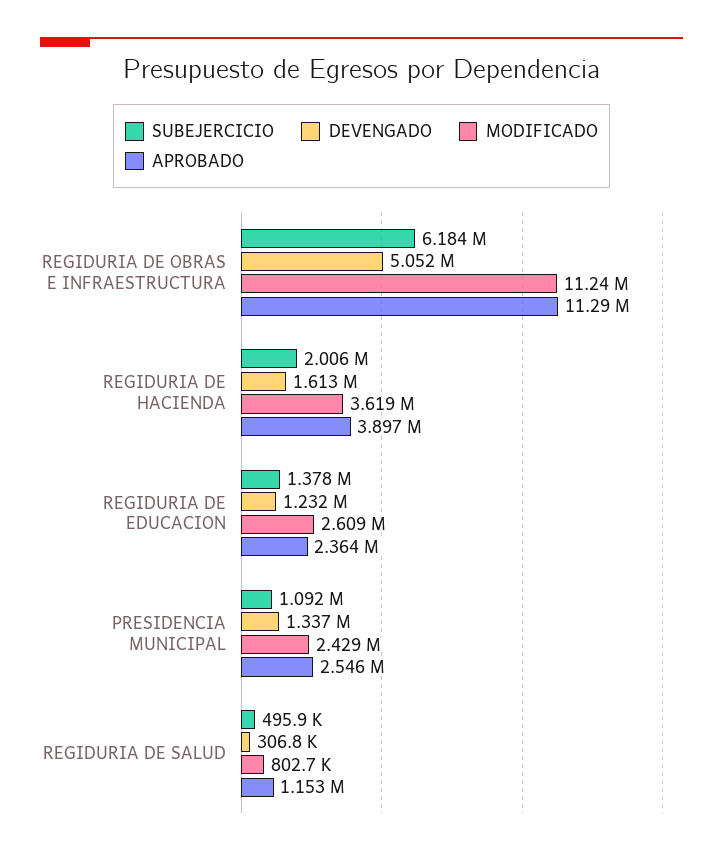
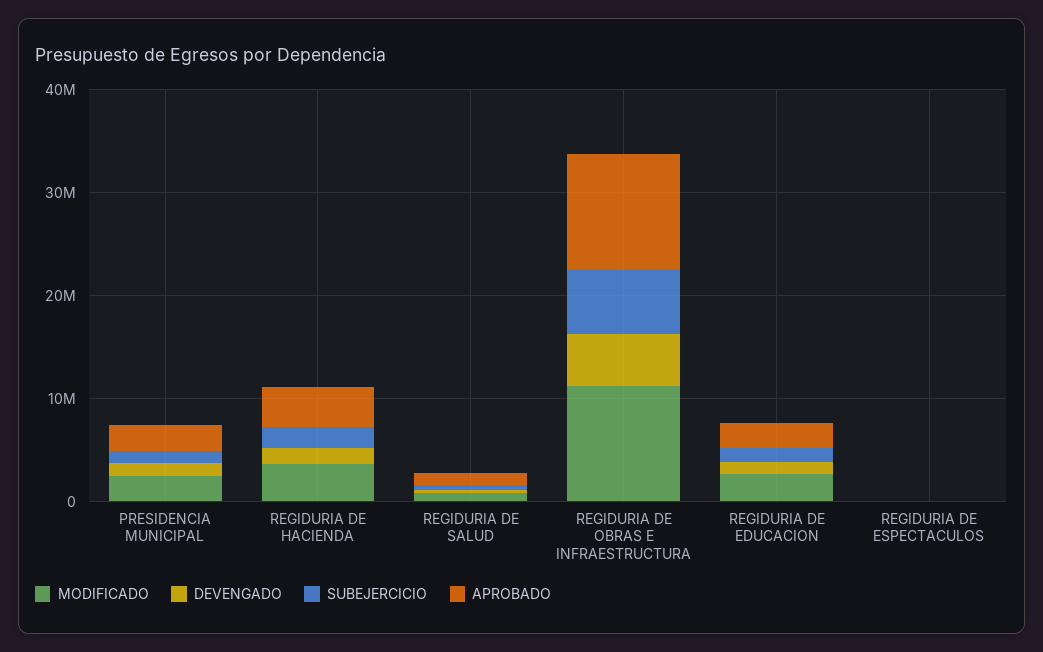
  {
    "SUBEJERCICIO": {
      "REGIDURIA DE OBRAS E INFRAESTRUCTURA": 6184000,
      "REGIDURIA DE HACIENDA": 2006000,
      "REGIDURIA DE EDUCACION": 1378000,
      "PRESIDENCIA MUNICIPAL": 1092000,
-     "REGIDURIA DE SALUD": 495900
+     "REGIDURIA DE SALUD": 495900,
+     "REGIDURIA DE ESPECTACULOS": 0
    },
    "DEVENGADO": {
      "REGIDURIA DE OBRAS E INFRAESTRUCTURA": 5052000,
      "REGIDURIA DE HACIENDA": 1613000,
      "REGIDURIA DE EDUCACION": 1232000,
      "PRESIDENCIA MUNICIPAL": 1337000,
-     "REGIDURIA DE SALUD": 306800
+     "REGIDURIA DE SALUD": 306800,
+     "REGIDURIA DE ESPECTACULOS": 0
    },
    "MODIFICADO": {
      "REGIDURIA DE OBRAS E INFRAESTRUCTURA": 11240000,
      "REGIDURIA DE HACIENDA": 3619000,
      "REGIDURIA DE EDUCACION": 2609000,
      "PRESIDENCIA MUNICIPAL": 2429000,
-     "REGIDURIA DE SALUD": 802700
+     "REGIDURIA DE SALUD": 802700,
+     "REGIDURIA DE ESPECTACULOS": 0
    },
    "APROBADO": {
      "REGIDURIA DE OBRAS E INFRAESTRUCTURA": 11290000,
      "REGIDURIA DE HACIENDA": 3897000,
      "REGIDURIA DE EDUCACION": 2364000,
      "PRESIDENCIA MUNICIPAL": 2546000,
-     "REGIDURIA DE SALUD": 1153000
+     "REGIDURIA DE SALUD": 1153000,
+     "REGIDURIA DE ESPECTACULOS": 0
    }
  }

